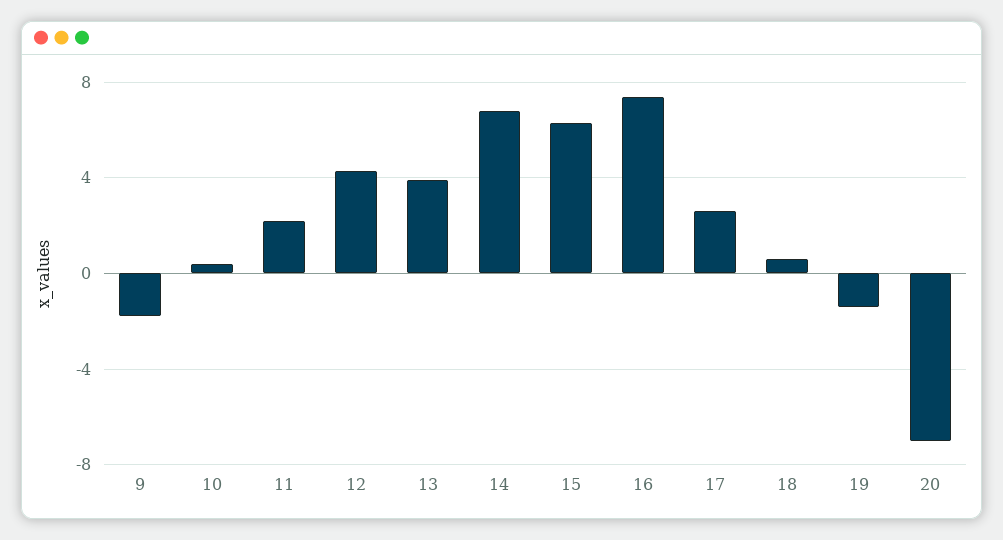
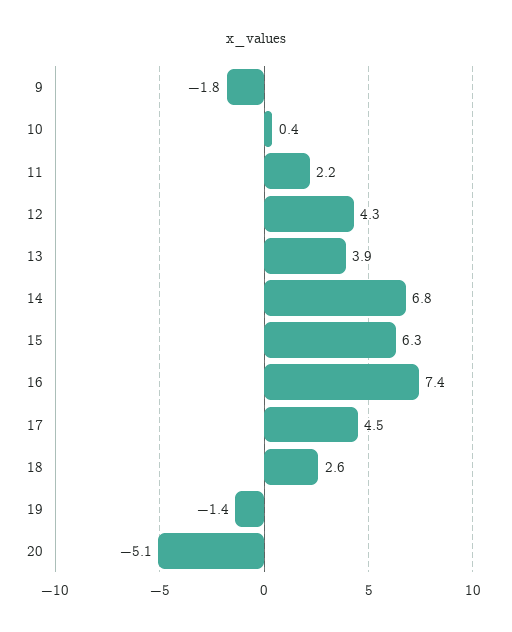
  {
    "9": -1.8,
    "10": 0.4,
    "11": 2.2,
    "12": 4.3,
    "13": 3.9,
    "14": 6.8,
    "15": 6.3,
    "16": 7.4,
-   "17": 2.5,
+   "17": 4.5,
-   "18": 0.5,
+   "18": 2.6,
    "19": -1.4,
-   "20": -7
+   "20": -5.1
  }

